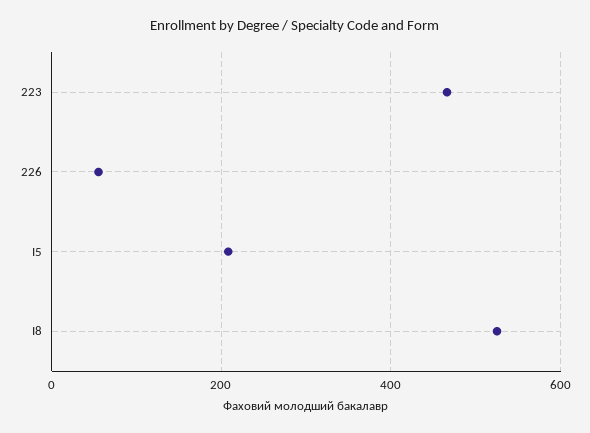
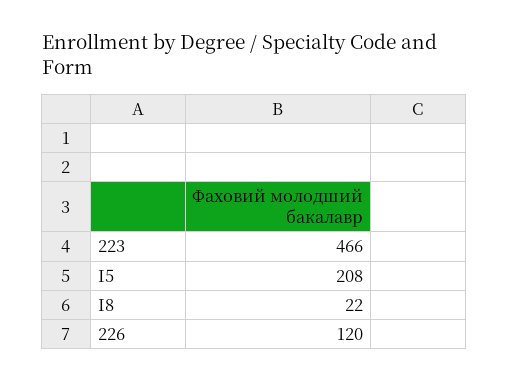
  {
    "223": 466,
-   "226": 60,
+   "226": 120,
    "I5": 208,
-   "I8": 520
+   "I8": 22
  }

